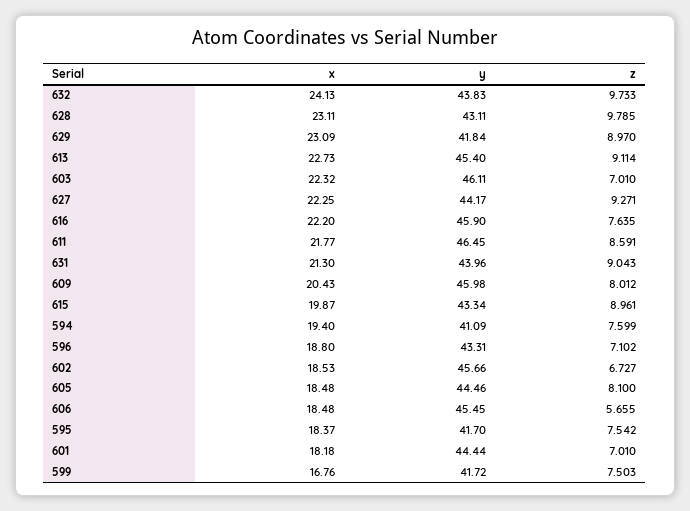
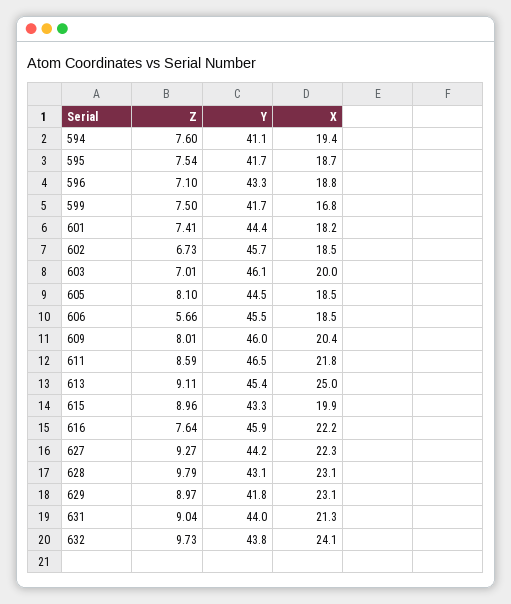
  {
    "x": {
      "632": 24.13,
      "628": 23.11,
      "629": 23.09,
-     "613": 22.73,
+     "613": 25,
-     "603": 22.32,
+     "603": 20,
      "627": 22.25,
      "616": 22.2,
      "611": 21.77,
      "631": 21.3,
      "609": 20.43,
      "615": 19.87,
      "594": 19.4,
      "596": 18.8,
      "602": 18.53,
      "605": 18.48,
      "606": 18.48,
-     "595": 18.37,
+     "595": 18.7,
      "601": 18.18,
      "599": 16.76
    },
    "y": {
      "632": 43.83,
      "628": 43.11,
      "629": 41.84,
      "613": 45.4,
      "603": 46.11,
      "627": 44.17,
      "616": 45.9,
      "611": 46.45,
      "631": 43.96,
      "609": 45.98,
      "615": 43.34,
      "594": 41.09,
      "596": 43.31,
      "602": 45.66,
      "605": 44.46,
      "606": 45.45,
      "595": 41.7,
      "601": 44.44,
      "599": 41.72
    },
    "z": {
      "632": 9.733,
      "628": 9.785,
      "629": 8.97,
      "613": 9.114,
      "603": 7.01,
      "627": 9.271,
      "616": 7.635,
      "611": 8.591,
      "631": 9.043,
      "609": 8.012,
      "615": 8.961,
      "594": 7.599,
      "596": 7.102,
      "602": 6.727,
      "605": 8.1,
      "606": 5.655,
      "595": 7.542,
-     "601": 7.01,
+     "601": 7.41,
      "599": 7.503
    }
  }

